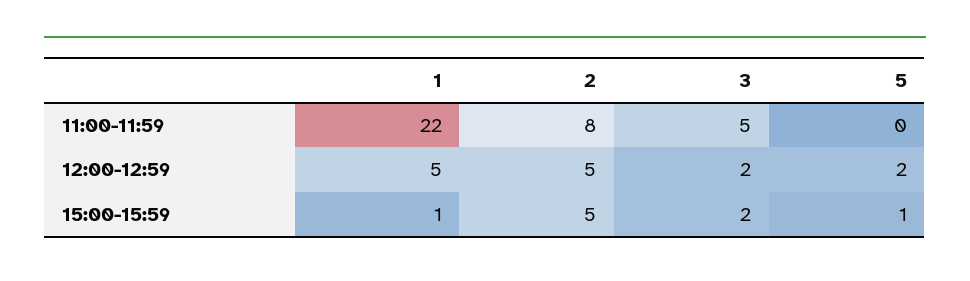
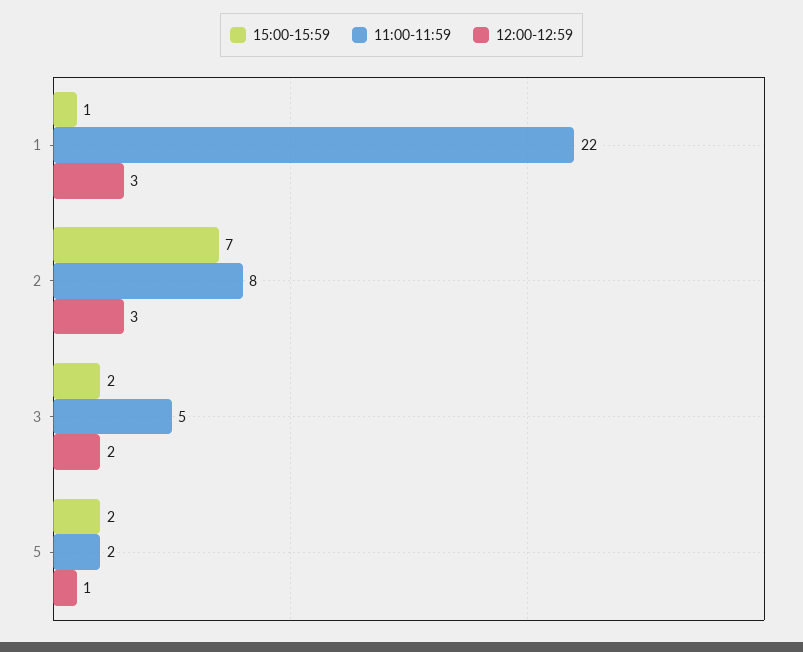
  {
    "11:00-11:59": {
      "1": 22,
      "2": 8,
      "3": 5,
-     "5": 0
+     "5": 2
    },
    "12:00-12:59": {
-     "1": 5,
+     "1": 3,
-     "2": 5,
+     "2": 3,
      "3": 2,
-     "5": 2
+     "5": 1
    },
    "15:00-15:59": {
      "1": 1,
-     "2": 5,
+     "2": 7,
      "3": 2,
-     "5": 1
+     "5": 2
    }
  }

